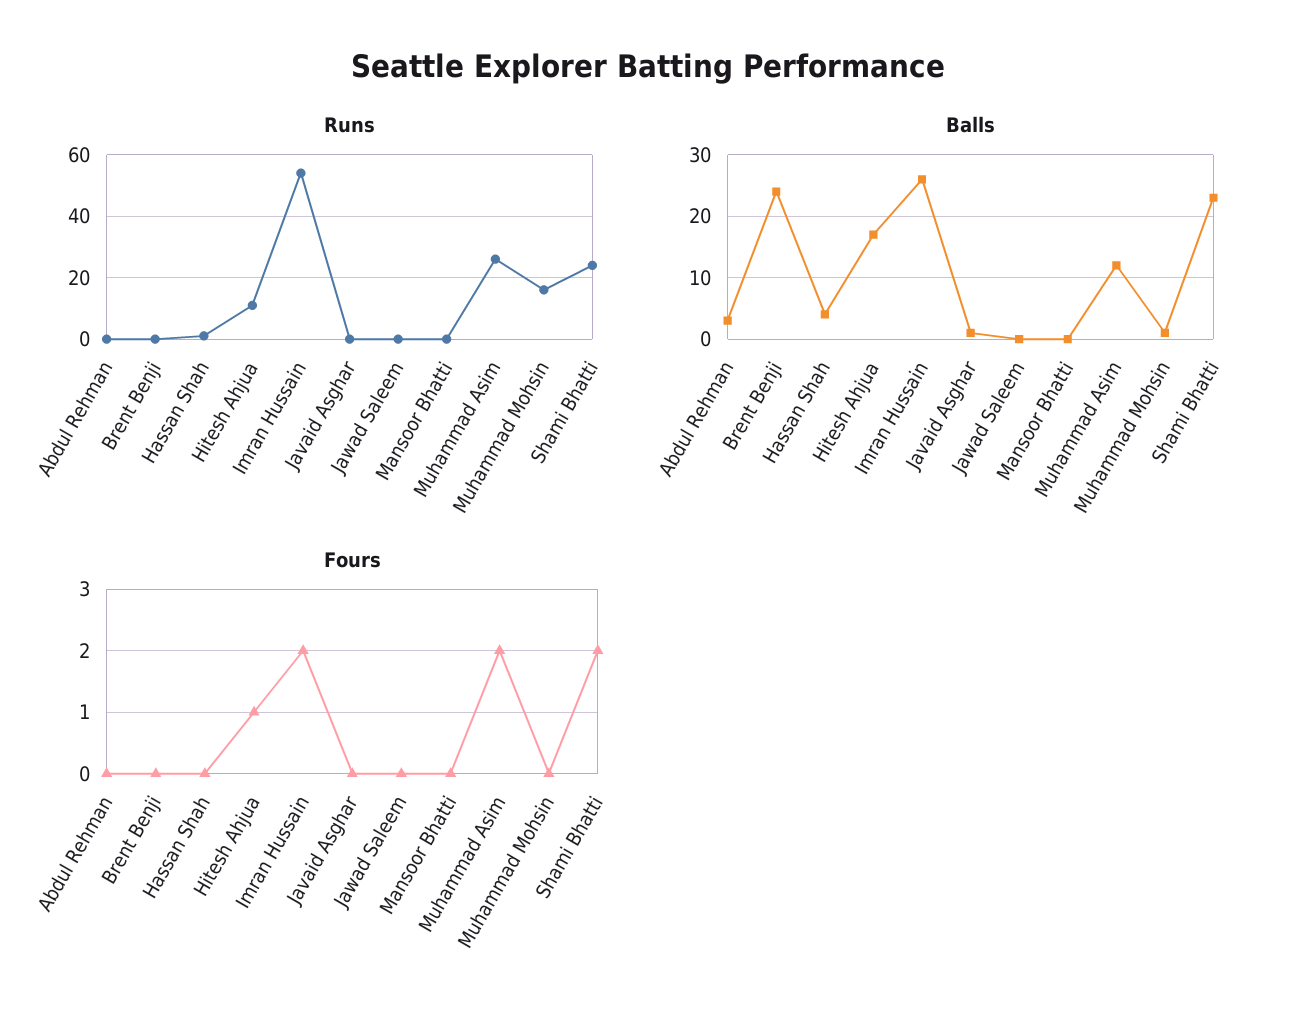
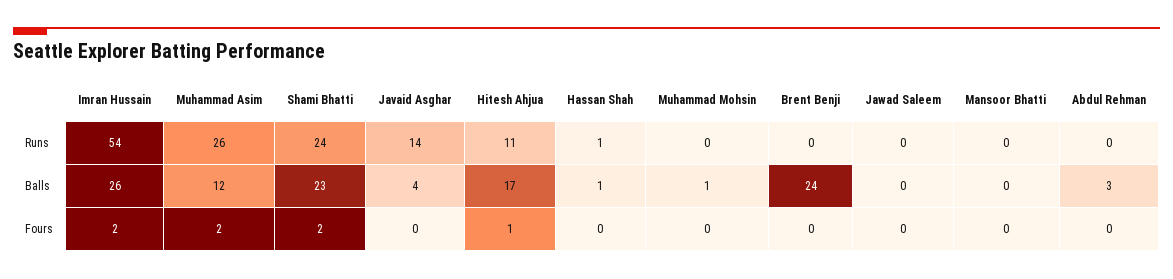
  {
    "Runs": {
      "Abdul Rehman": 0,
      "Brent Benji": 0,
      "Hassan Shah": 1,
      "Hitesh Ahjua": 11,
      "Imran Hussain": 54,
-     "Javaid Asghar": 0,
+     "Javaid Asghar": 14,
      "Jawad Saleem": 0,
      "Mansoor Bhatti": 0,
      "Muhammad Asim": 26,
-     "Muhammad Mohsin": 15,
+     "Muhammad Mohsin": 0,
      "Shami Bhatti": 24
    },
    "Balls": {
      "Abdul Rehman": 3,
      "Brent Benji": 24,
-     "Hassan Shah": 4,
+     "Hassan Shah": 1,
      "Hitesh Ahjua": 17,
      "Imran Hussain": 26,
-     "Javaid Asghar": 1,
+     "Javaid Asghar": 4,
      "Jawad Saleem": 0,
      "Mansoor Bhatti": 0,
      "Muhammad Asim": 12,
      "Muhammad Mohsin": 1,
      "Shami Bhatti": 23
    },
    "Fours": {
      "Abdul Rehman": 0,
      "Brent Benji": 0,
      "Hassan Shah": 0,
      "Hitesh Ahjua": 1,
      "Imran Hussain": 2,
      "Javaid Asghar": 0,
      "Jawad Saleem": 0,
      "Mansoor Bhatti": 0,
      "Muhammad Asim": 2,
      "Muhammad Mohsin": 0,
      "Shami Bhatti": 2
    }
  }

